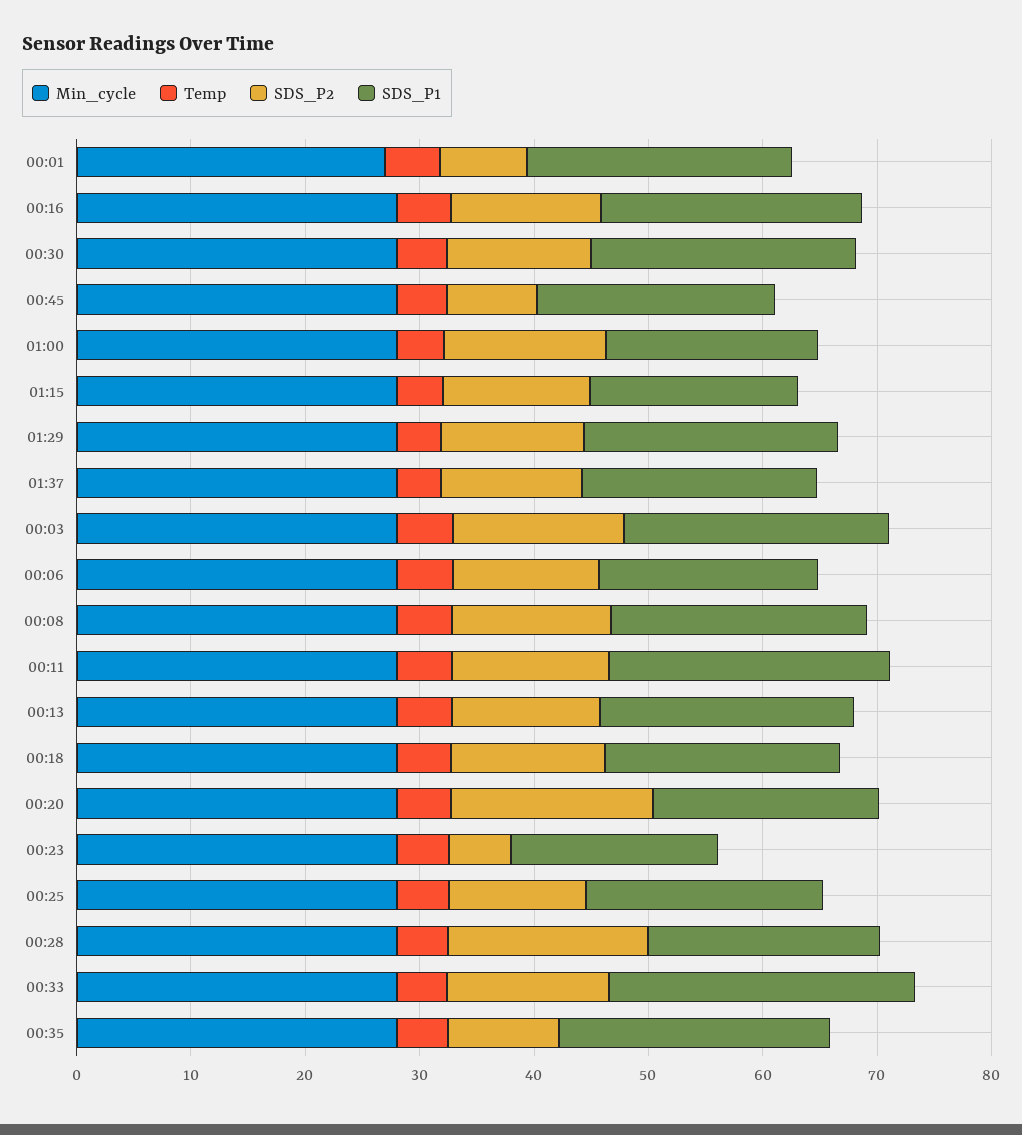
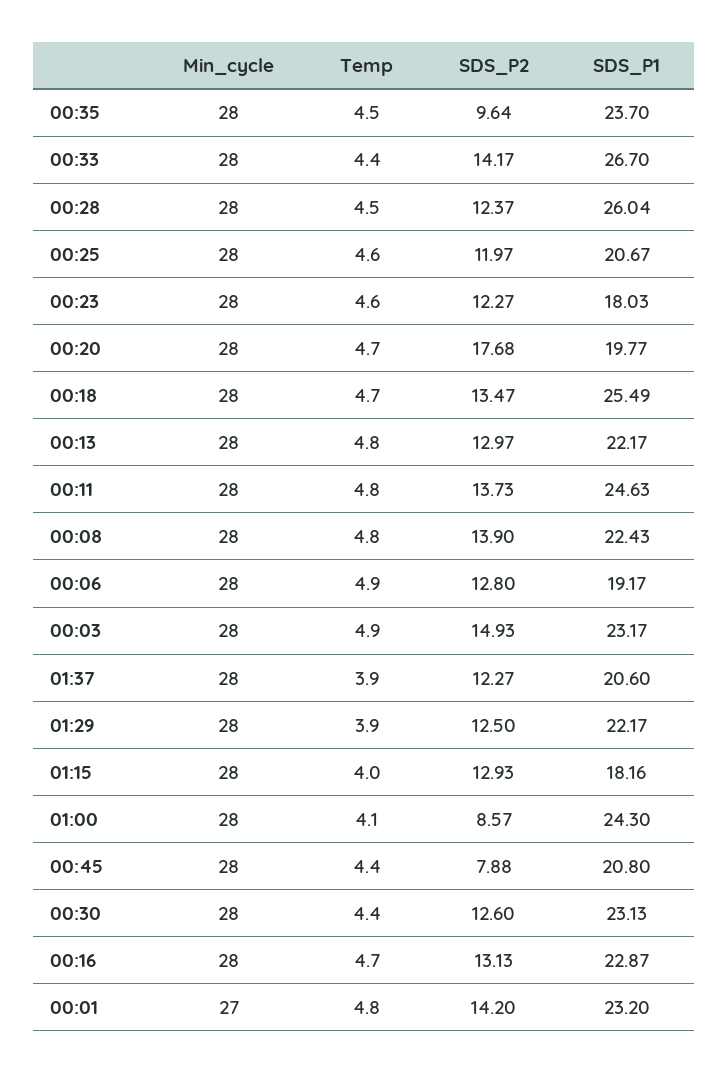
  {
    "Min_cycle": {
      "00:01": 27,
      "00:16": 28,
      "00:30": 28,
      "00:45": 28,
      "01:00": 28,
      "01:15": 28,
      "01:29": 28,
      "01:37": 28,
      "00:03": 28,
      "00:06": 28,
      "00:08": 28,
      "00:11": 28,
      "00:13": 28,
      "00:18": 28,
      "00:20": 28,
      "00:23": 28,
      "00:25": 28,
      "00:28": 28,
      "00:33": 28,
      "00:35": 28
    },
    "Temp": {
      "00:01": 4.8,
      "00:16": 4.7,
      "00:30": 4.4,
      "00:45": 4.4,
      "01:00": 4.1,
      "01:15": 4,
      "01:29": 3.9,
      "01:37": 3.9,
      "00:03": 4.9,
      "00:06": 4.9,
      "00:08": 4.8,
      "00:11": 4.8,
      "00:13": 4.8,
      "00:18": 4.7,
      "00:20": 4.7,
      "00:23": 4.6,
      "00:25": 4.6,
      "00:28": 4.5,
      "00:33": 4.4,
      "00:35": 4.5
    },
    "SDS_P2": {
-     "00:01": 8,
+     "00:01": 14.2,
      "00:16": 13.13,
      "00:30": 12.6,
      "00:45": 7.88,
-     "01:00": 14,
+     "01:00": 8.57,
      "01:15": 12.93,
      "01:29": 12.5,
      "01:37": 12.27,
      "00:03": 14.93,
      "00:06": 12.8,
      "00:08": 13.9,
      "00:11": 13.73,
      "00:13": 12.97,
      "00:18": 13.47,
      "00:20": 17.68,
-     "00:23": 6,
+     "00:23": 12.27,
      "00:25": 11.97,
-     "00:28": 18,
+     "00:28": 12.37,
      "00:33": 14.17,
      "00:35": 9.64
    },
    "SDS_P1": {
      "00:01": 23.2,
      "00:16": 22.87,
      "00:30": 23.13,
      "00:45": 20.8,
-     "01:00": 18,
+     "01:00": 24.3,
      "01:15": 18.16,
      "01:29": 22.17,
      "01:37": 20.6,
      "00:03": 23.17,
      "00:06": 19.17,
      "00:08": 22.43,
      "00:11": 24.63,
      "00:13": 22.17,
-     "00:18": 20,
+     "00:18": 25.49,
      "00:20": 19.77,
      "00:23": 18.03,
      "00:25": 20.67,
-     "00:28": 20,
+     "00:28": 26.04,
      "00:33": 26.7,
      "00:35": 23.7
    }
  }

